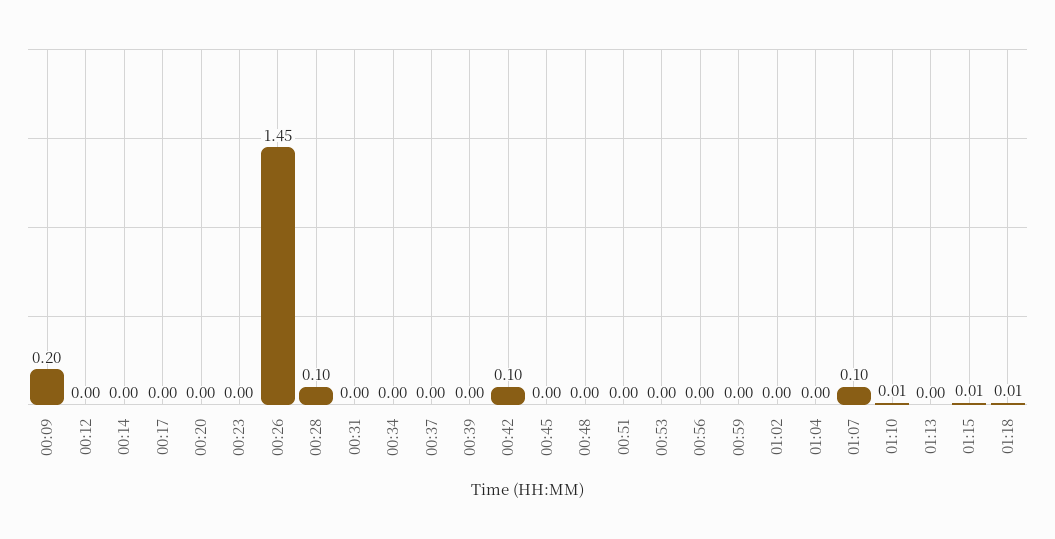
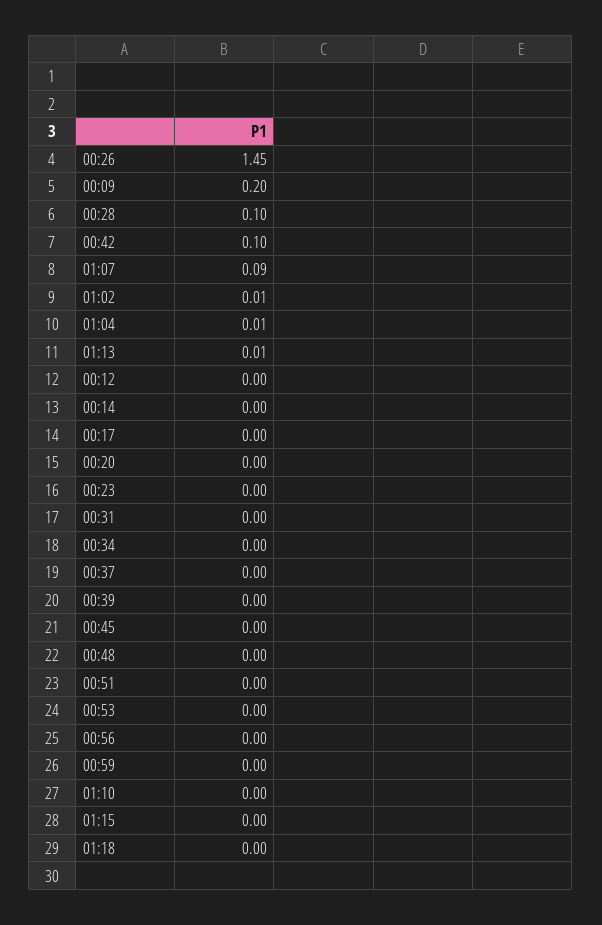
  {
    "00:09": 0.2,
    "00:12": 0,
    "00:14": 0,
    "00:17": 0,
    "00:20": 0,
    "00:23": 0,
    "00:26": 1.45,
    "00:28": 0.1,
    "00:31": 0,
    "00:34": 0,
    "00:37": 0,
    "00:39": 0,
    "00:42": 0.1,
    "00:45": 0,
    "00:48": 0,
    "00:51": 0,
    "00:53": 0,
    "00:56": 0,
    "00:59": 0,
-   "01:02": 0,
+   "01:02": 0.01,
-   "01:04": 0,
+   "01:04": 0.01,
-   "01:07": 0.1,
+   "01:07": 0.09,
-   "01:10": 0.01,
+   "01:10": 0,
-   "01:13": 0,
+   "01:13": 0.01,
-   "01:15": 0.01,
+   "01:15": 0,
-   "01:18": 0.01
+   "01:18": 0
  }

